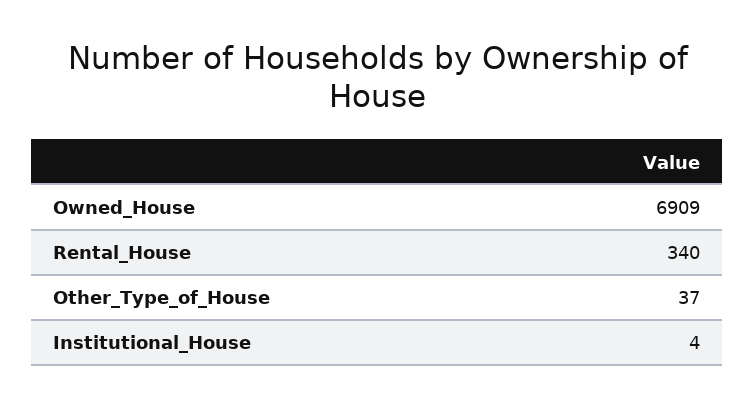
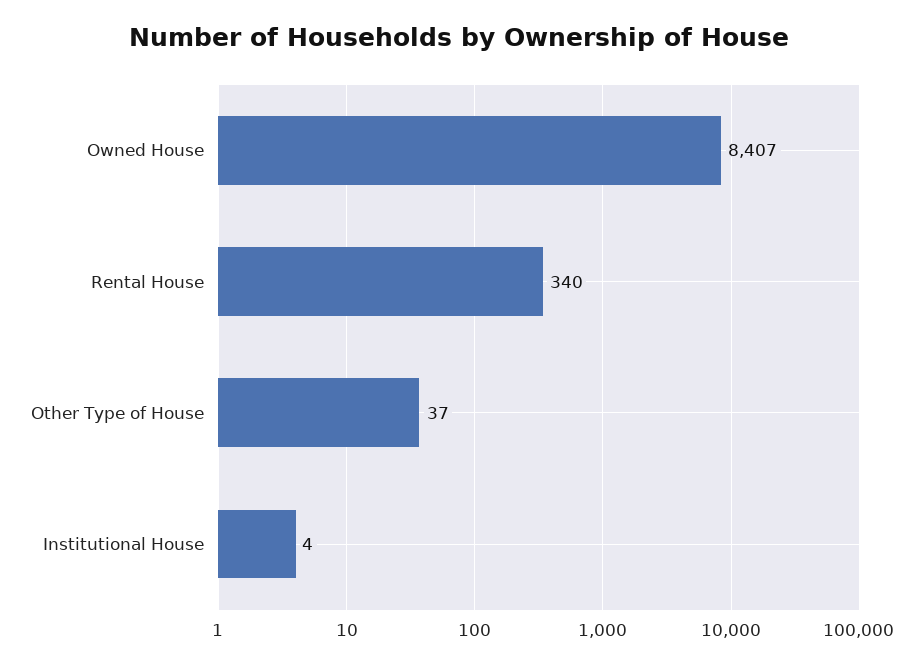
  {
-   "Owned_House": 6909,
+   "Owned_House": 8407,
    "Rental_House": 340,
    "Other_Type_of_House": 37,
    "Institutional_House": 4
  }

